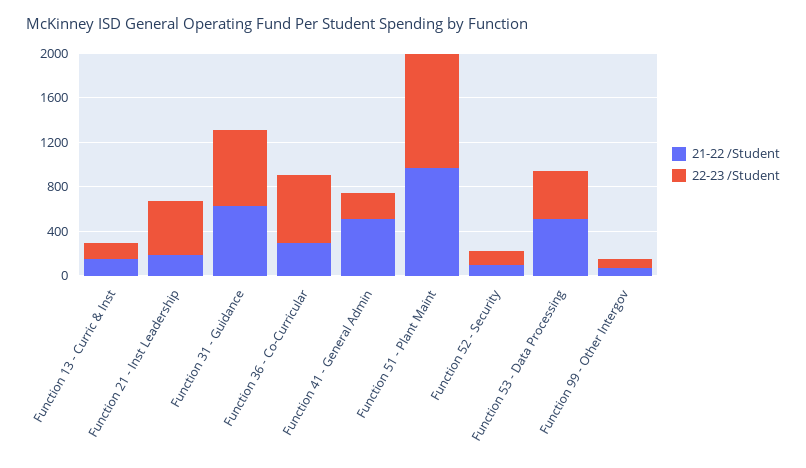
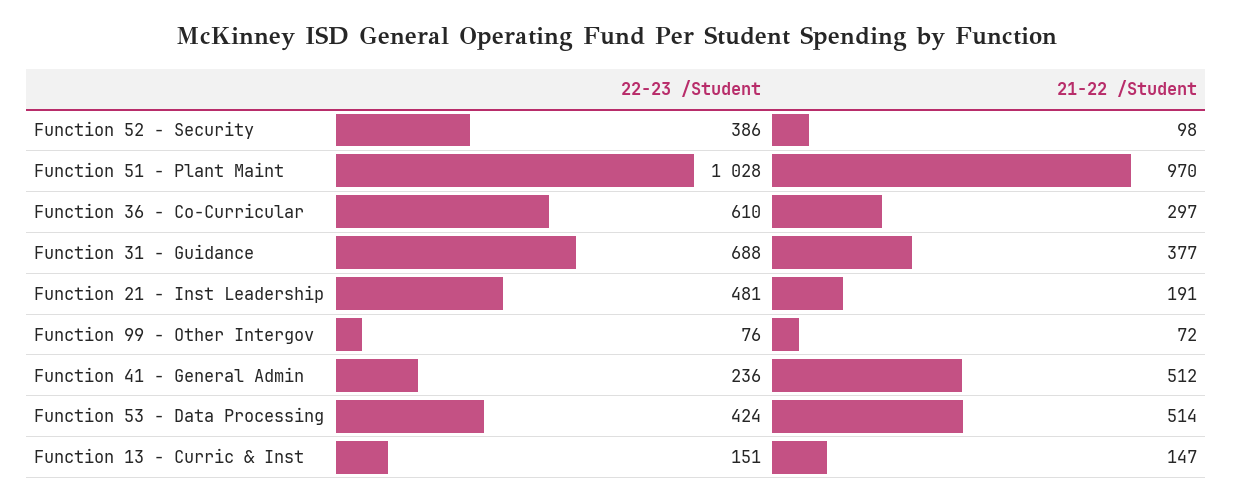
  {
    "21-22 /Student": {
      "Function 13 - Curric & Inst": 147,
      "Function 21 - Inst Leadership": 191,
-     "Function 31 - Guidance": 600,
+     "Function 31 - Guidance": 377,
      "Function 36 - Co-Curricular": 297,
      "Function 41 - General Admin": 512,
      "Function 51 - Plant Maint": 970,
      "Function 52 - Security": 98,
      "Function 53 - Data Processing": 514,
      "Function 99 - Other Intergov": 72
    },
    "22-23 /Student": {
      "Function 13 - Curric & Inst": 151,
      "Function 21 - Inst Leadership": 481,
      "Function 31 - Guidance": 688,
      "Function 36 - Co-Curricular": 610,
      "Function 41 - General Admin": 236,
      "Function 51 - Plant Maint": 1028,
-     "Function 52 - Security": 100,
+     "Function 52 - Security": 386,
      "Function 53 - Data Processing": 424,
      "Function 99 - Other Intergov": 76
    }
  }

